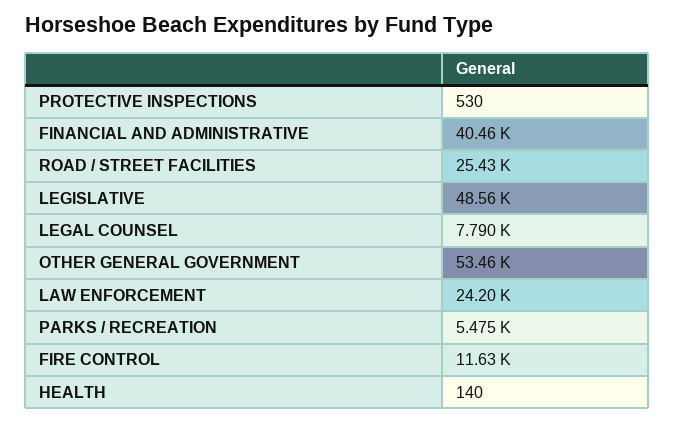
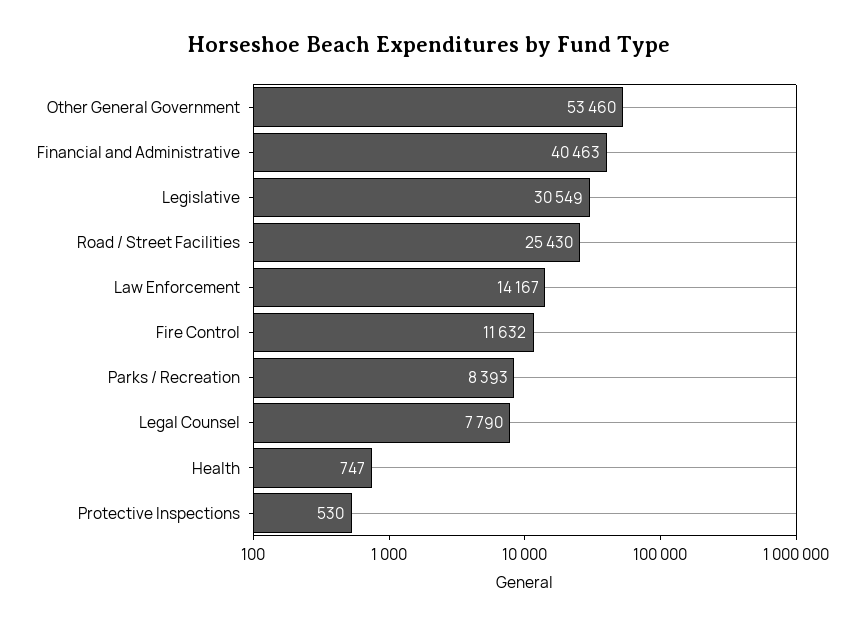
  {
    "PROTECTIVE INSPECTIONS": 530,
    "FINANCIAL AND ADMINISTRATIVE": 40463,
    "ROAD / STREET FACILITIES": 25430,
-   "LEGISLATIVE": 48560,
+   "LEGISLATIVE": 30549,
    "LEGAL COUNSEL": 7790,
    "OTHER GENERAL GOVERNMENT": 53460,
-   "LAW ENFORCEMENT": 24200,
+   "LAW ENFORCEMENT": 14167,
-   "PARKS / RECREATION": 5475,
+   "PARKS / RECREATION": 8393,
    "FIRE CONTROL": 11632,
-   "HEALTH": 140
+   "HEALTH": 747
  }

